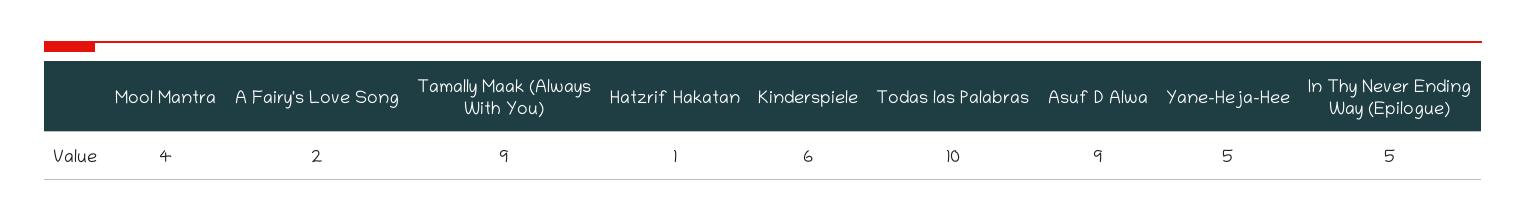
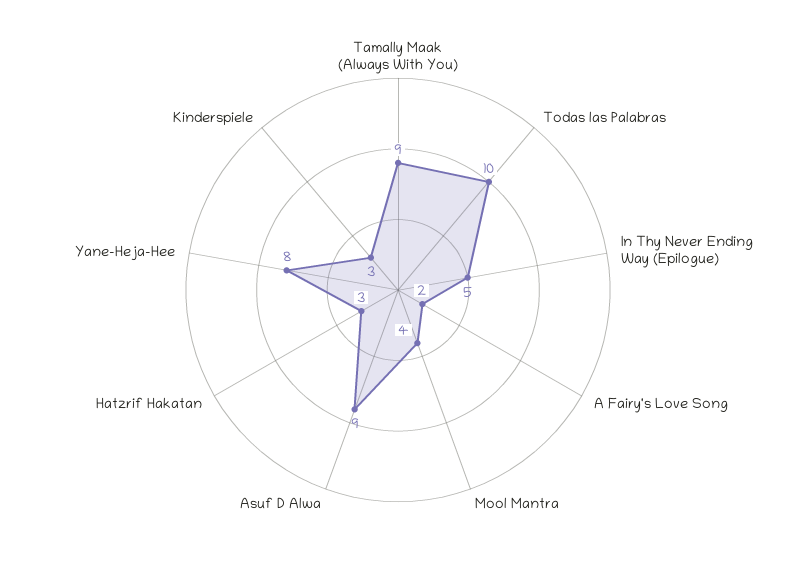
  {
    "Mool Mantra": 4,
    "A Fairy's Love Song": 2,
    "Tamally Maak (Always With You)": 9,
-   "Hatzrif Hakatan": 1,
+   "Hatzrif Hakatan": 3,
-   "Kinderspiele": 6,
+   "Kinderspiele": 3,
    "Todas las Palabras": 10,
    "Asuf D Alwa": 9,
-   "Yane-Heja-Hee": 5,
+   "Yane-Heja-Hee": 8,
    "In Thy Never Ending Way (Epilogue)": 5
  }

